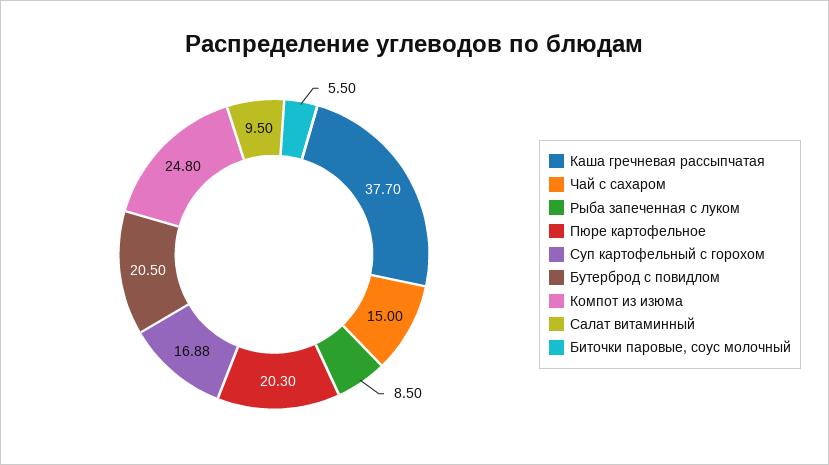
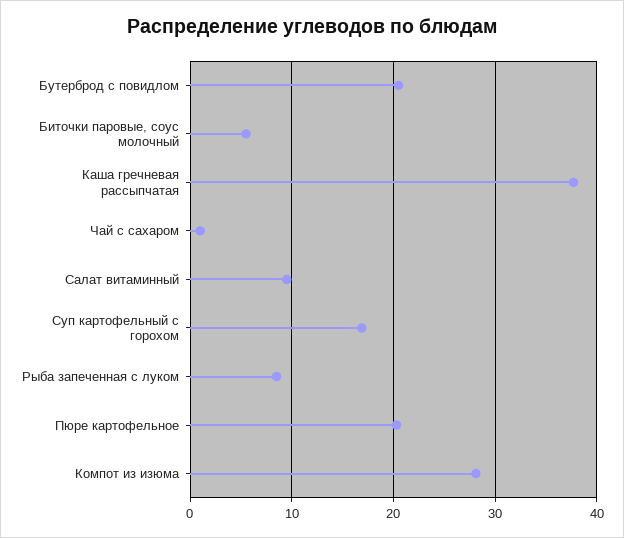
  {
    "Каша гречневая рассыпчатая": 37.7,
-   "Чай с сахаром": 15,
+   "Чай с сахаром": 1,
    "Рыба запеченная с луком": 8.5,
    "Пюре картофельное": 20.3,
    "Суп картофельный с горохом": 16.88,
    "Бутерброд с повидлом": 20.5,
-   "Компот из изюма": 24.8,
+   "Компот из изюма": 28,
    "Салат витаминный": 9.5,
    "Биточки паровые, соус молочный": 5.5
  }

